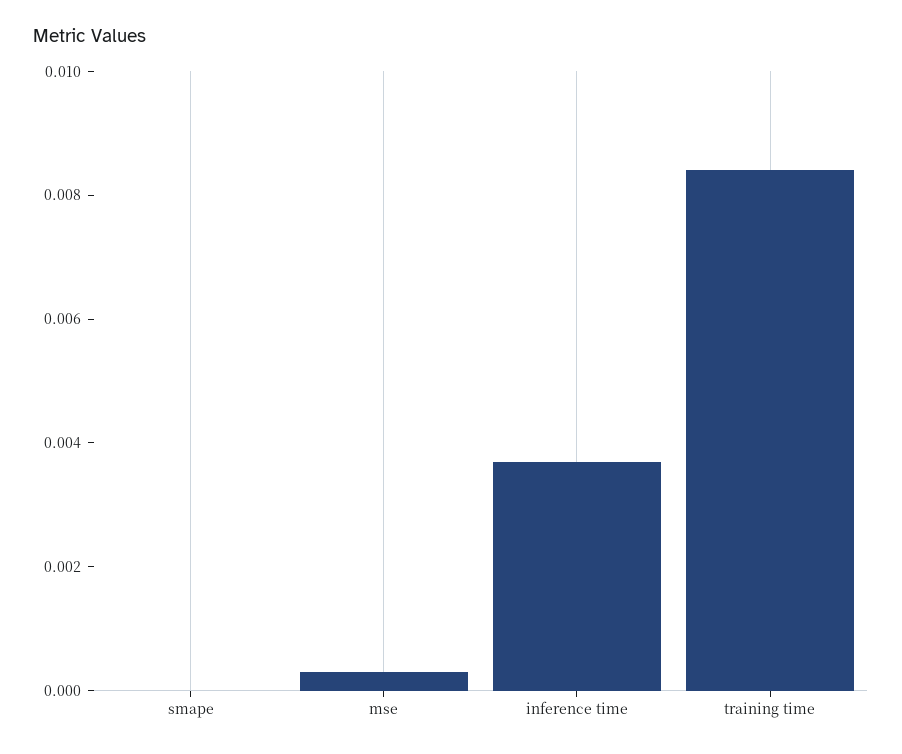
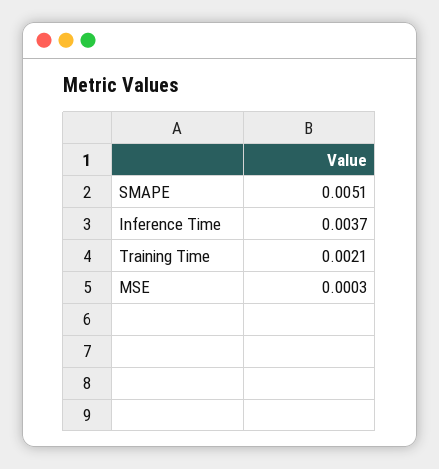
  {
-   "smape": 0,
+   "smape": 0.0051,
    "mse": 0.0003,
    "inference time": 0.0037,
-   "training time": 0.0085
+   "training time": 0.0021
  }

